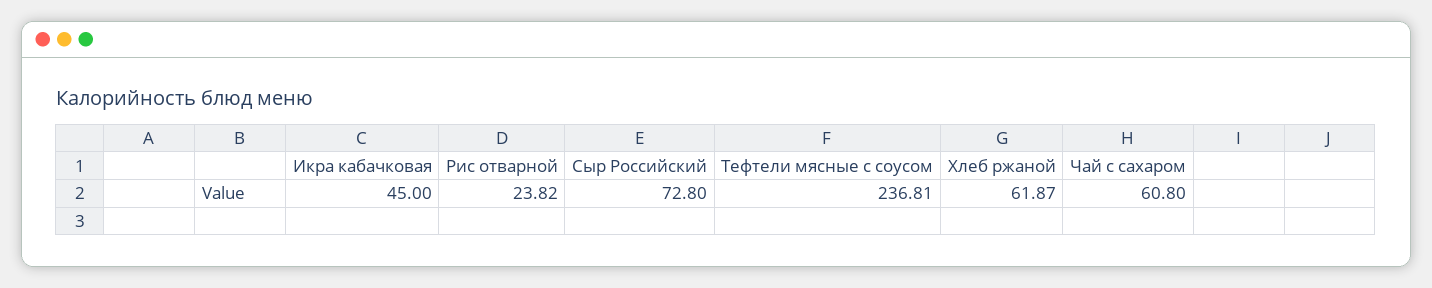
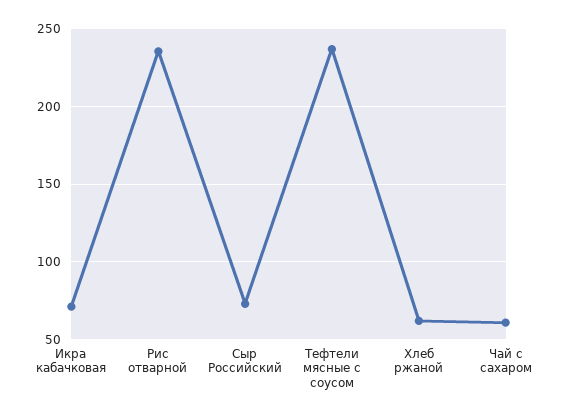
  {
-   "Икра кабачковая": 45,
+   "Икра кабачковая": 70,
-   "Рис отварной": 23.82,
+   "Рис отварной": 235,
    "Сыр Российский": 72.8,
    "Тефтели мясные с соусом": 236.81,
    "Хлеб ржаной": 61.87,
    "Чай с сахаром": 60.8
  }

